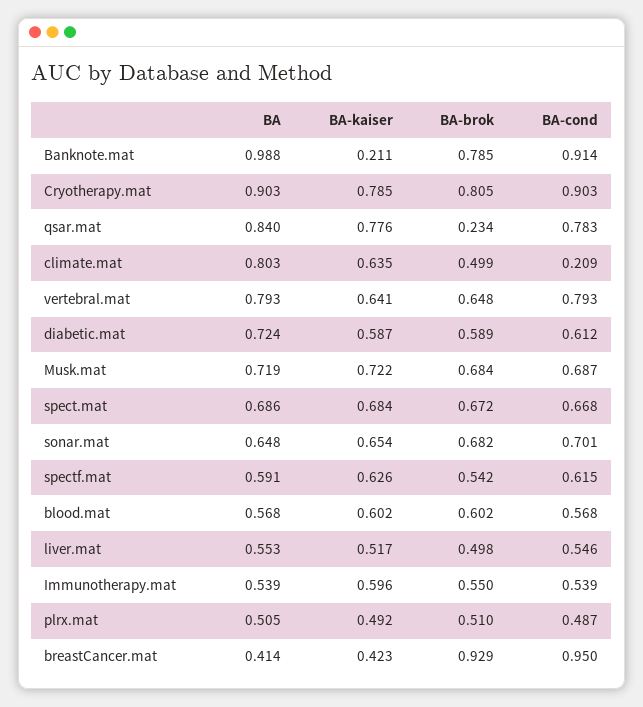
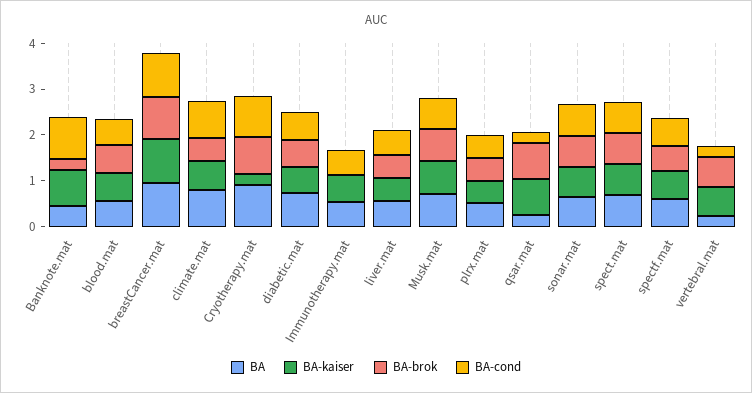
  {
    "BA": {
-     "Banknote.mat": 0.988,
+     "Banknote.mat": 0.4,
      "Cryotherapy.mat": 0.903,
-     "qsar.mat": 0.84,
+     "qsar.mat": 0.2,
      "climate.mat": 0.803,
-     "vertebral.mat": 0.793,
+     "vertebral.mat": 0.2,
      "diabetic.mat": 0.724,
      "Musk.mat": 0.719,
      "spect.mat": 0.686,
      "sonar.mat": 0.648,
      "spectf.mat": 0.591,
      "blood.mat": 0.568,
      "liver.mat": 0.553,
      "Immunotherapy.mat": 0.539,
      "plrx.mat": 0.505,
-     "breastCancer.mat": 0.414
+     "breastCancer.mat": 1
    },
    "BA-kaiser": {
-     "Banknote.mat": 0.211,
+     "Banknote.mat": 0.8,
-     "Cryotherapy.mat": 0.785,
+     "Cryotherapy.mat": 0.2,
      "qsar.mat": 0.776,
      "climate.mat": 0.635,
      "vertebral.mat": 0.641,
      "diabetic.mat": 0.587,
      "Musk.mat": 0.722,
      "spect.mat": 0.684,
      "sonar.mat": 0.654,
      "spectf.mat": 0.626,
      "blood.mat": 0.602,
      "liver.mat": 0.517,
      "Immunotherapy.mat": 0.596,
      "plrx.mat": 0.492,
-     "breastCancer.mat": 0.423
+     "breastCancer.mat": 1
    },
    "BA-brok": {
-     "Banknote.mat": 0.785,
+     "Banknote.mat": 0.2,
      "Cryotherapy.mat": 0.805,
-     "qsar.mat": 0.234,
+     "qsar.mat": 0.8,
      "climate.mat": 0.499,
      "vertebral.mat": 0.648,
      "diabetic.mat": 0.589,
      "Musk.mat": 0.684,
      "spect.mat": 0.672,
      "sonar.mat": 0.682,
      "spectf.mat": 0.542,
      "blood.mat": 0.602,
      "liver.mat": 0.498,
-     "Immunotherapy.mat": 0.55,
+     "Immunotherapy.mat": 0,
      "plrx.mat": 0.51,
      "breastCancer.mat": 0.929
    },
    "BA-cond": {
      "Banknote.mat": 0.914,
      "Cryotherapy.mat": 0.903,
-     "qsar.mat": 0.783,
+     "qsar.mat": 0.2,
-     "climate.mat": 0.209,
+     "climate.mat": 0.8,
-     "vertebral.mat": 0.793,
+     "vertebral.mat": 0.2,
      "diabetic.mat": 0.612,
      "Musk.mat": 0.687,
      "spect.mat": 0.668,
      "sonar.mat": 0.701,
      "spectf.mat": 0.615,
      "blood.mat": 0.568,
      "liver.mat": 0.546,
      "Immunotherapy.mat": 0.539,
      "plrx.mat": 0.487,
      "breastCancer.mat": 0.95
    }
  }

